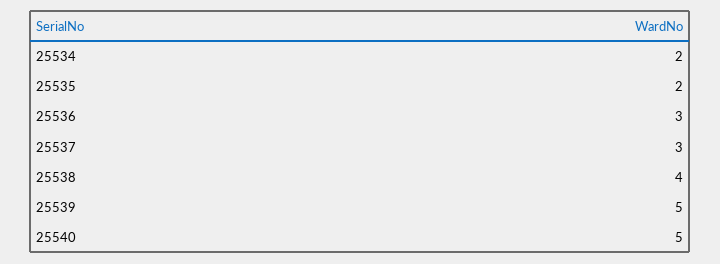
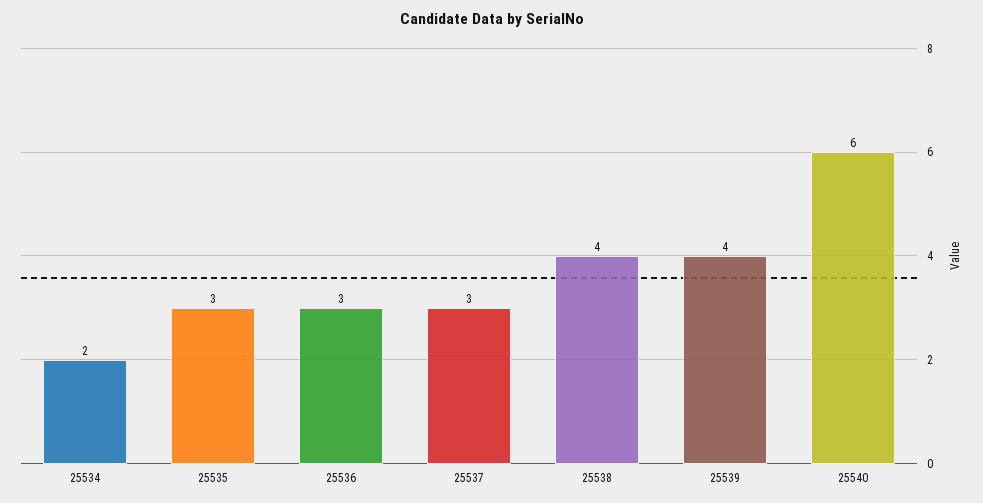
  {
    "25534": 2,
-   "25535": 2,
+   "25535": 3,
    "25536": 3,
    "25537": 3,
    "25538": 4,
-   "25539": 5,
+   "25539": 4,
-   "25540": 5
+   "25540": 6
  }

